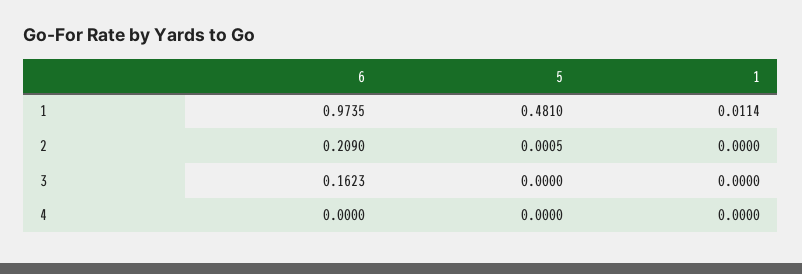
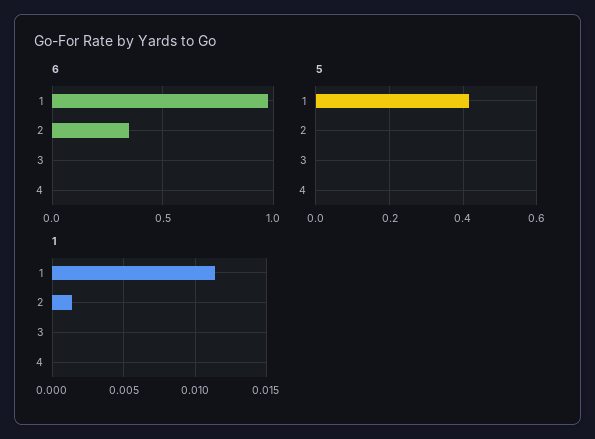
  {
    "6": {
      "1": 0.9735,
-     "2": 0.209,
+     "2": 0.35,
-     "3": 0.1623,
+     "3": 0,
      "4": 0
    },
    "5": {
-     "1": 0.481,
+     "1": 0.42,
      "2": 0.0005,
      "3": 0,
      "4": 0
    },
    "1": {
      "1": 0.0114,
-     "2": 0,
+     "2": 0.0015,
      "3": 0,
      "4": 0
    }
  }

